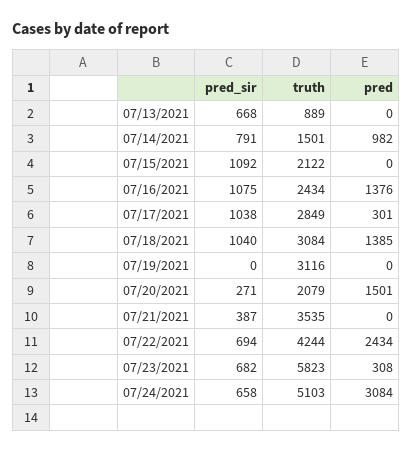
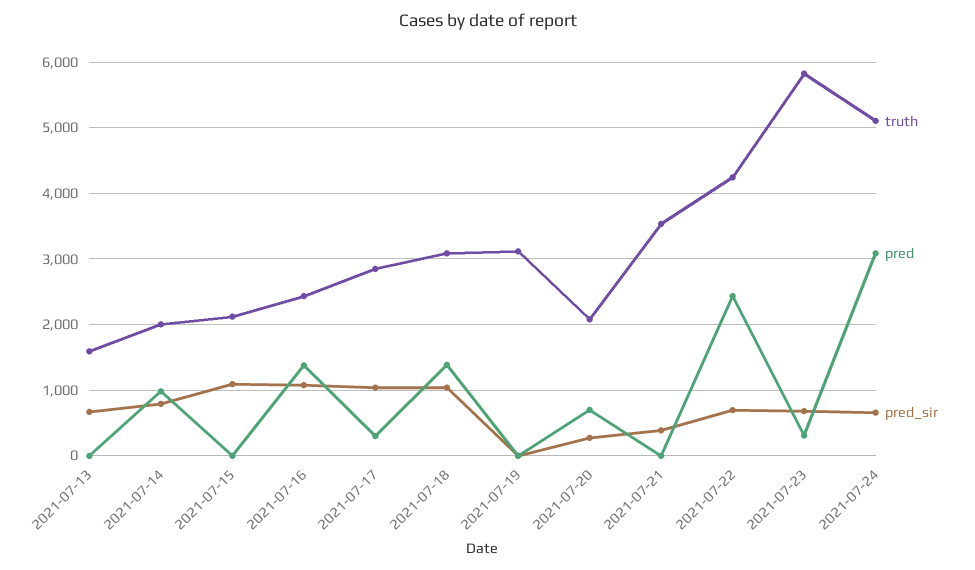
  {
    "pred_sir": {
      "07/13/2021": 668,
      "07/14/2021": 791,
      "07/15/2021": 1092,
      "07/16/2021": 1075,
      "07/17/2021": 1038,
      "07/18/2021": 1040,
      "07/19/2021": 0,
      "07/20/2021": 271,
      "07/21/2021": 387,
      "07/22/2021": 694,
      "07/23/2021": 682,
      "07/24/2021": 658
    },
    "truth": {
-     "07/13/2021": 889,
+     "07/13/2021": 1600,
-     "07/14/2021": 1501,
+     "07/14/2021": 2000,
      "07/15/2021": 2122,
      "07/16/2021": 2434,
      "07/17/2021": 2849,
      "07/18/2021": 3084,
      "07/19/2021": 3116,
      "07/20/2021": 2079,
      "07/21/2021": 3535,
      "07/22/2021": 4244,
      "07/23/2021": 5823,
      "07/24/2021": 5103
    },
    "pred": {
      "07/13/2021": 0,
      "07/14/2021": 982,
      "07/15/2021": 0,
      "07/16/2021": 1376,
      "07/17/2021": 301,
      "07/18/2021": 1385,
      "07/19/2021": 0,
-     "07/20/2021": 1501,
+     "07/20/2021": 700,
      "07/21/2021": 0,
      "07/22/2021": 2434,
      "07/23/2021": 308,
      "07/24/2021": 3084
    }
  }

